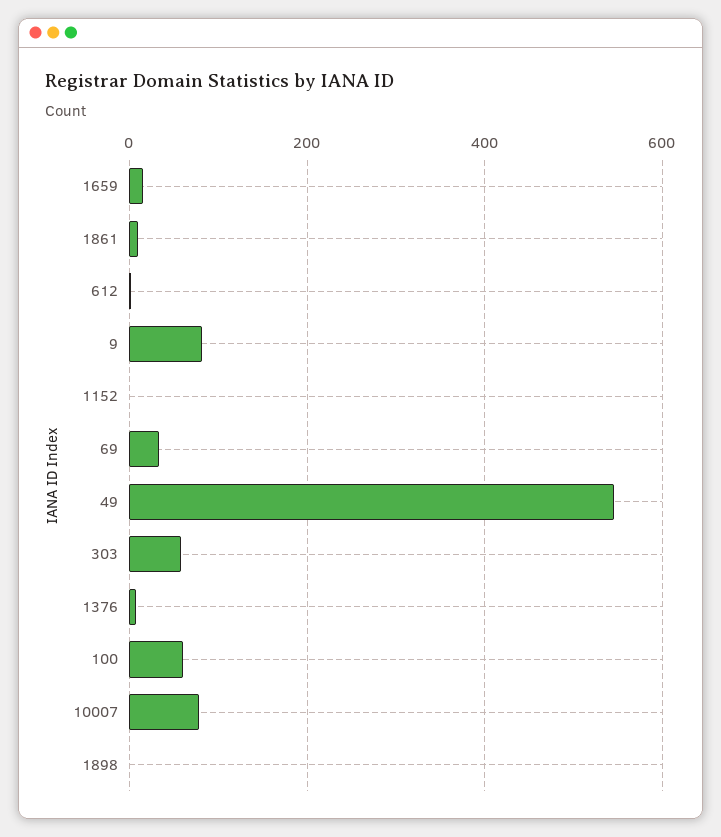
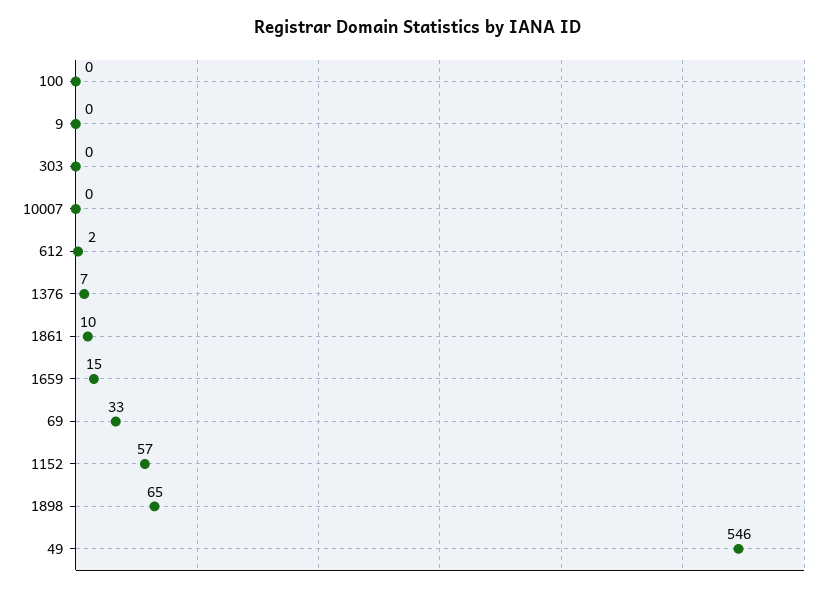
  {
    "1659": 15,
    "1861": 10,
    "612": 2,
-   "9": 80,
+   "9": 0,
-   "1152": 0,
+   "1152": 57,
    "69": 33,
    "49": 546,
-   "303": 60,
+   "303": 0,
    "1376": 7,
-   "100": 60,
+   "100": 0,
-   "10007": 80,
+   "10007": 0,
-   "1898": 0
+   "1898": 65
  }

